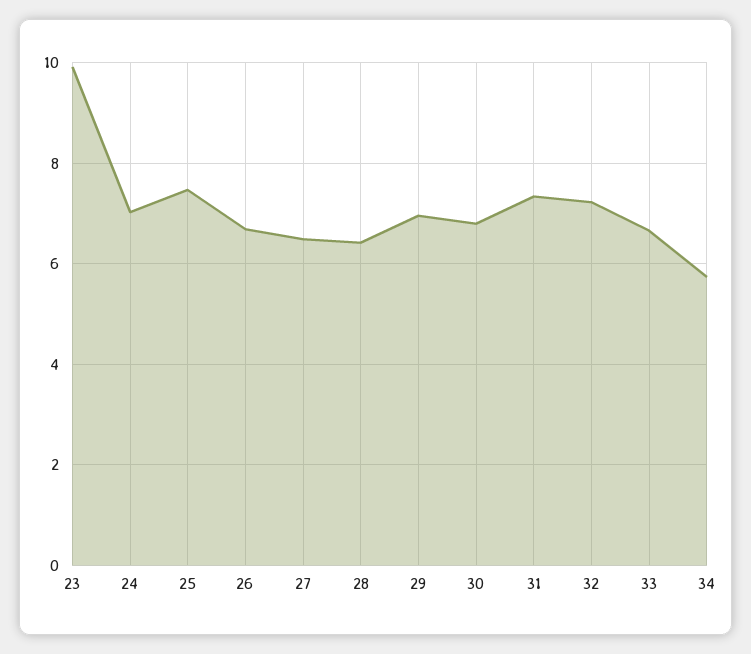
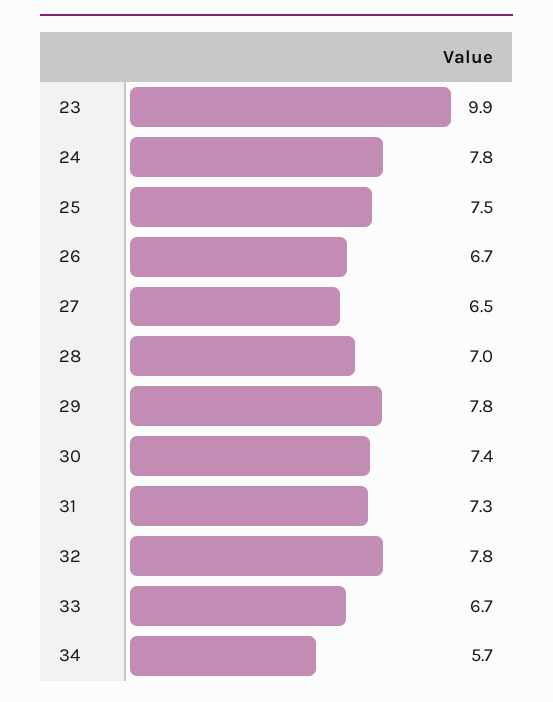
  {
    "23": 9.9,
-   "24": 7,
+   "24": 7.8,
    "25": 7.5,
    "26": 6.7,
    "27": 6.5,
-   "28": 6.4,
+   "28": 7,
-   "29": 7,
+   "29": 7.8,
-   "30": 6.8,
+   "30": 7.4,
    "31": 7.3,
-   "32": 7.2,
+   "32": 7.8,
    "33": 6.7,
    "34": 5.7
  }

